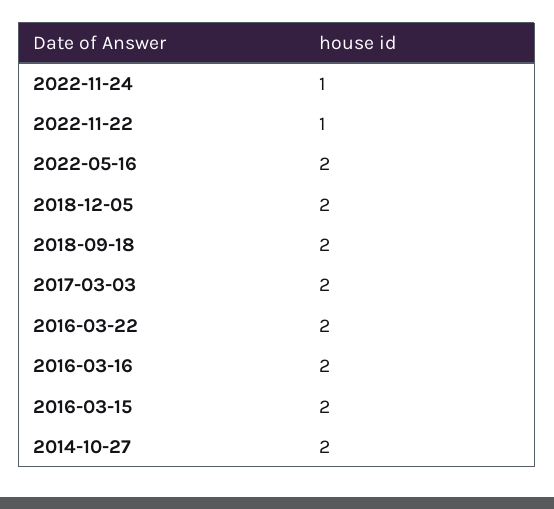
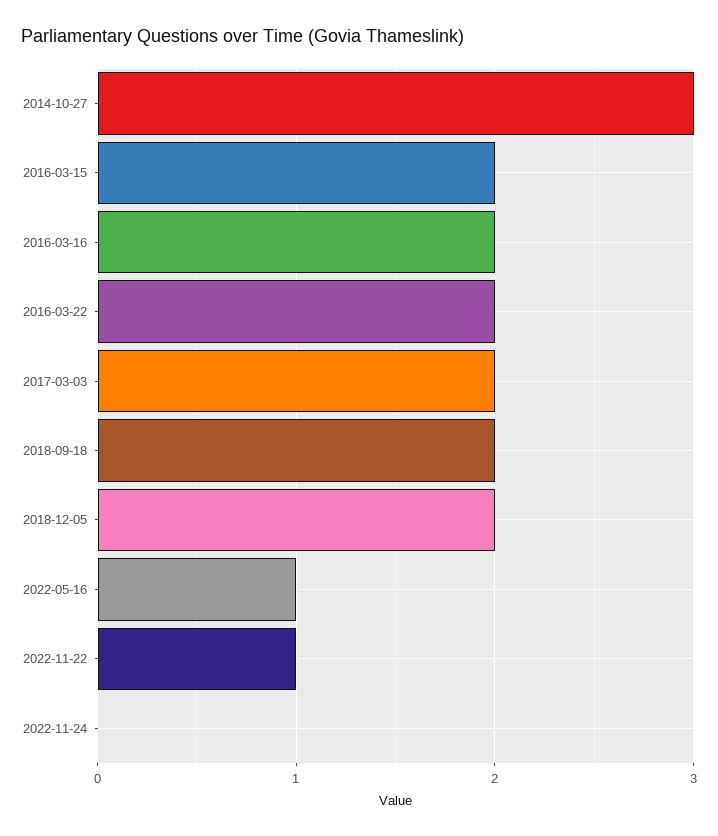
  {
-   "2022-11-24": 1,
+   "2022-11-24": 0,
    "2022-11-22": 1,
-   "2022-05-16": 2,
+   "2022-05-16": 1,
    "2018-12-05": 2,
    "2018-09-18": 2,
    "2017-03-03": 2,
    "2016-03-22": 2,
    "2016-03-16": 2,
    "2016-03-15": 2,
-   "2014-10-27": 2
+   "2014-10-27": 3
  }

